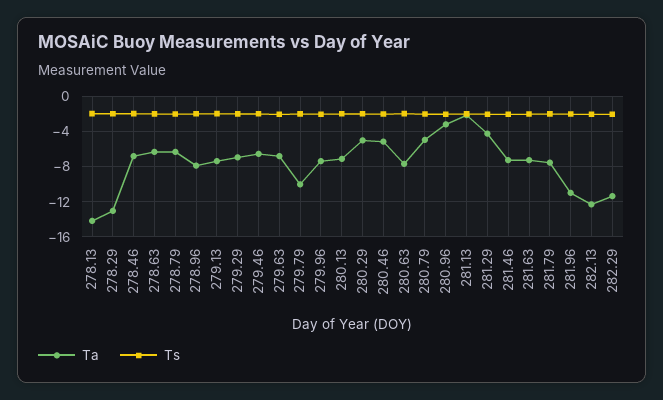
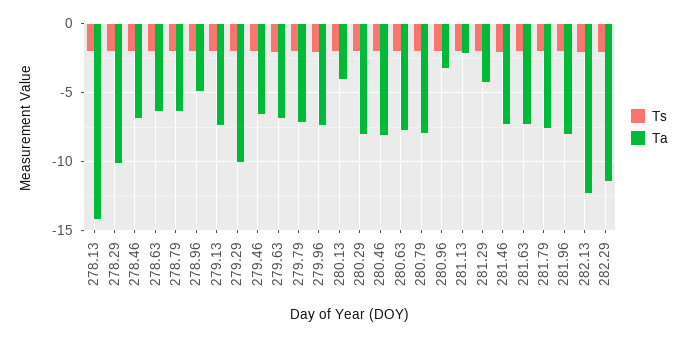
  {
    "Ta": {
      "278.13": -14,
-     "278.29": -13,
+     "278.29": -10,
      "278.46": -7,
      "278.63": -6.5,
      "278.79": -6.5,
-     "278.96": -8,
+     "278.96": -5,
      "279.13": -7.5,
-     "279.29": -7,
+     "279.29": -10,
      "279.46": -6.5,
      "279.63": -7,
-     "279.79": -10,
+     "279.79": -7,
      "279.96": -7.5,
-     "280.13": -7,
+     "280.13": -4,
-     "280.29": -5,
+     "280.29": -8,
-     "280.46": -5,
+     "280.46": -8,
      "280.63": -7.5,
-     "280.79": -5,
+     "280.79": -8,
      "280.96": -3,
      "281.13": -2,
      "281.29": -4.5,
      "281.46": -7.5,
      "281.63": -7.5,
      "281.79": -7.5,
-     "281.96": -11,
+     "281.96": -8,
      "282.13": -12.5,
      "282.29": -11.5
    },
    "Ts": {
      "278.13": -2,
      "278.29": -2,
      "278.46": -2,
      "278.63": -2,
      "278.79": -2,
      "278.96": -2,
      "279.13": -2,
      "279.29": -2,
      "279.46": -2,
      "279.63": -2,
      "279.79": -2,
      "279.96": -2,
      "280.13": -2,
      "280.29": -2,
      "280.46": -2,
      "280.63": -2,
      "280.79": -2,
      "280.96": -2,
      "281.13": -2,
      "281.29": -2,
      "281.46": -2,
      "281.63": -2,
      "281.79": -2,
      "281.96": -2,
      "282.13": -2,
      "282.29": -2
    }
  }

